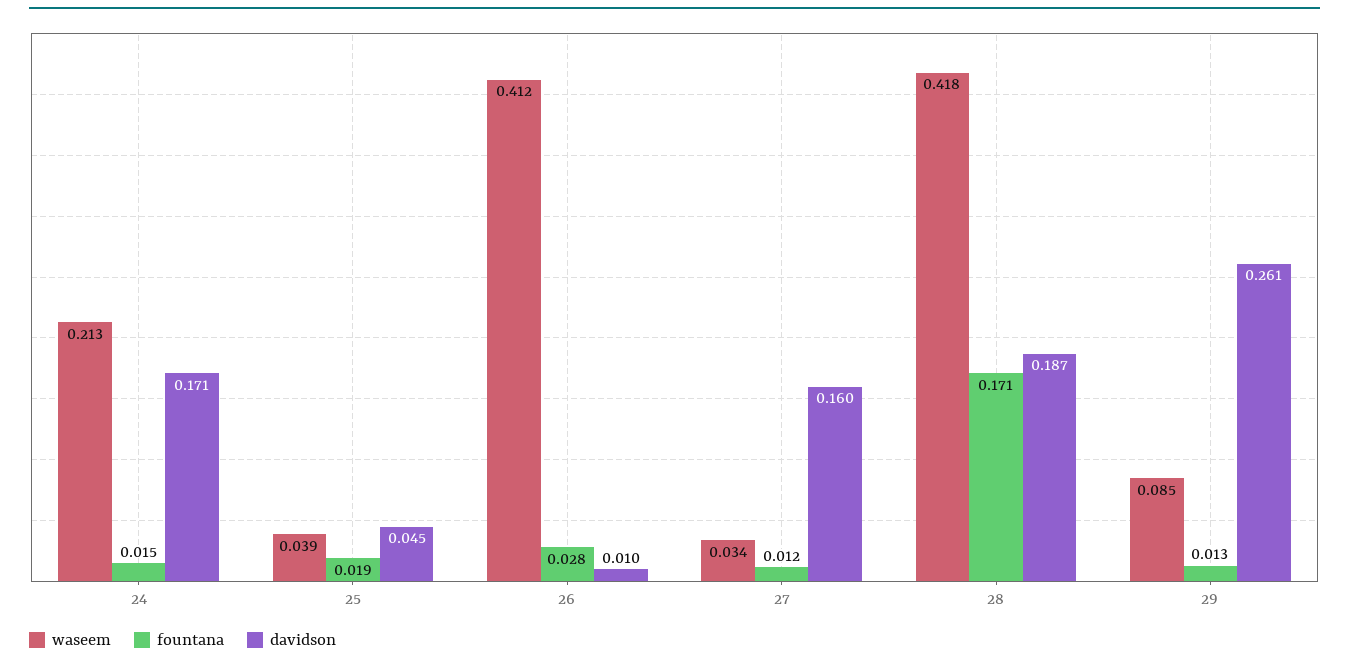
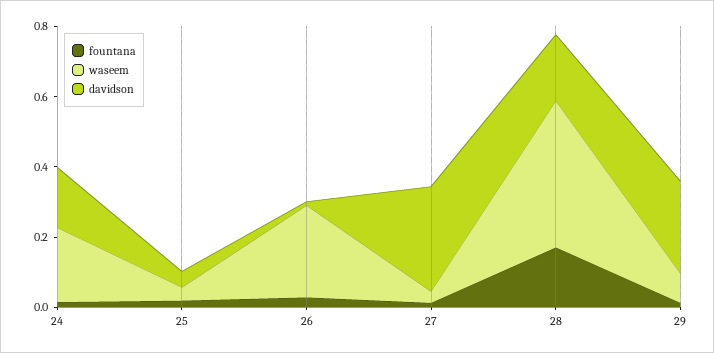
  {
    "waseem": {
      "24": 0.213,
      "25": 0.039,
-     "26": 0.412,
+     "26": 0.25,
      "27": 0.034,
      "28": 0.418,
      "29": 0.085
    },
    "fountana": {
      "24": 0.015,
      "25": 0.019,
      "26": 0.028,
      "27": 0.012,
      "28": 0.171,
      "29": 0.013
    },
    "davidson": {
      "24": 0.171,
      "25": 0.045,
      "26": 0.01,
-     "27": 0.16,
+     "27": 0.3,
      "28": 0.187,
      "29": 0.261
    }
  }

